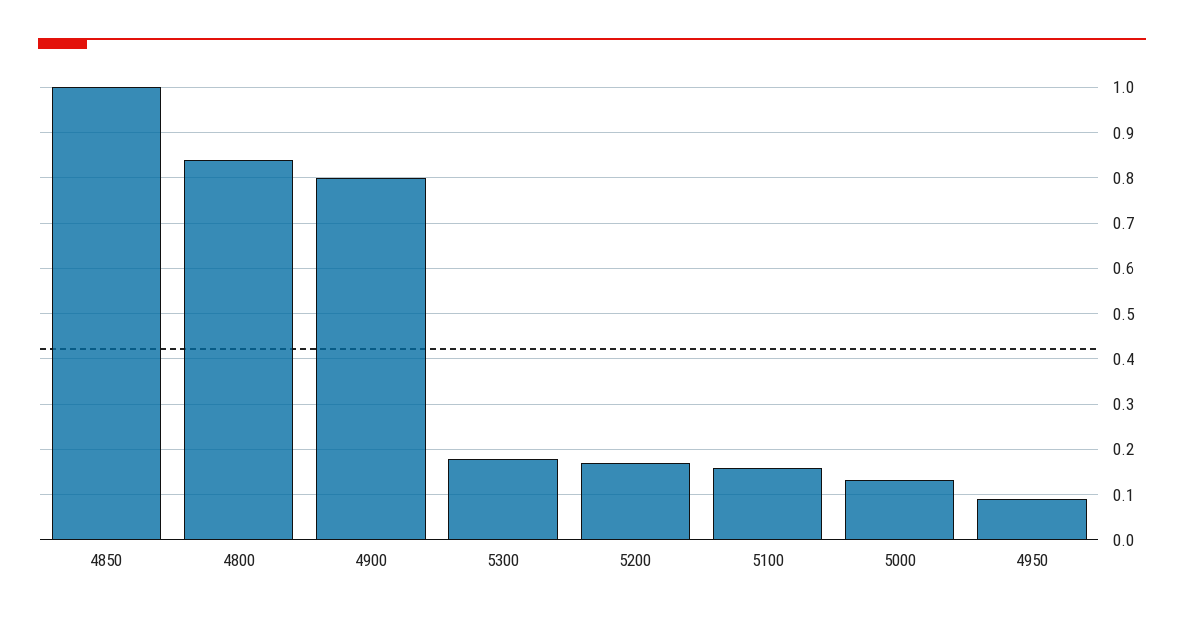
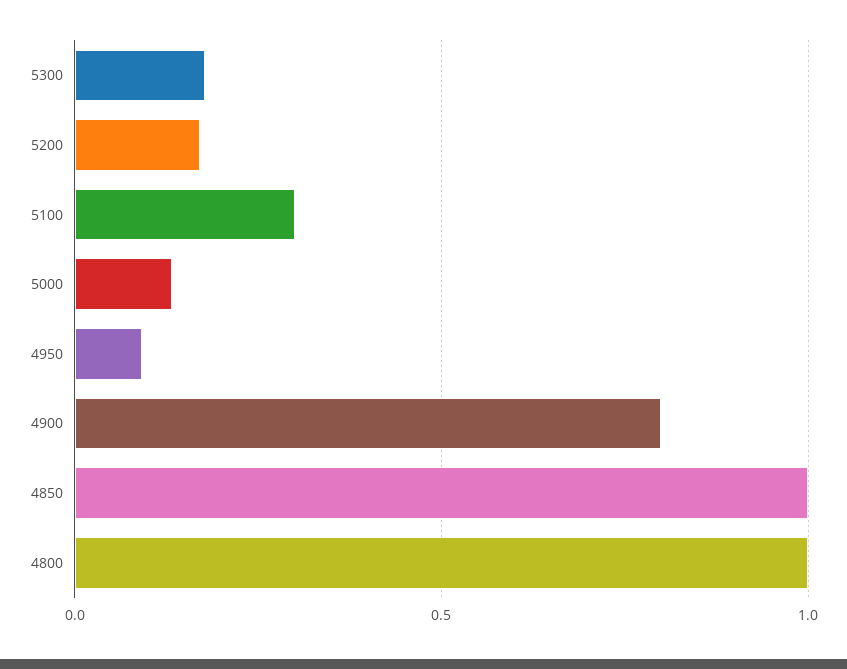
  {
    "4850": 1,
-   "4800": 0.84,
+   "4800": 1,
    "4900": 0.8,
    "5300": 0.18,
    "5200": 0.18,
-   "5100": 0.16,
+   "5100": 0.3,
    "5000": 0.14,
    "4950": 0.1
  }

